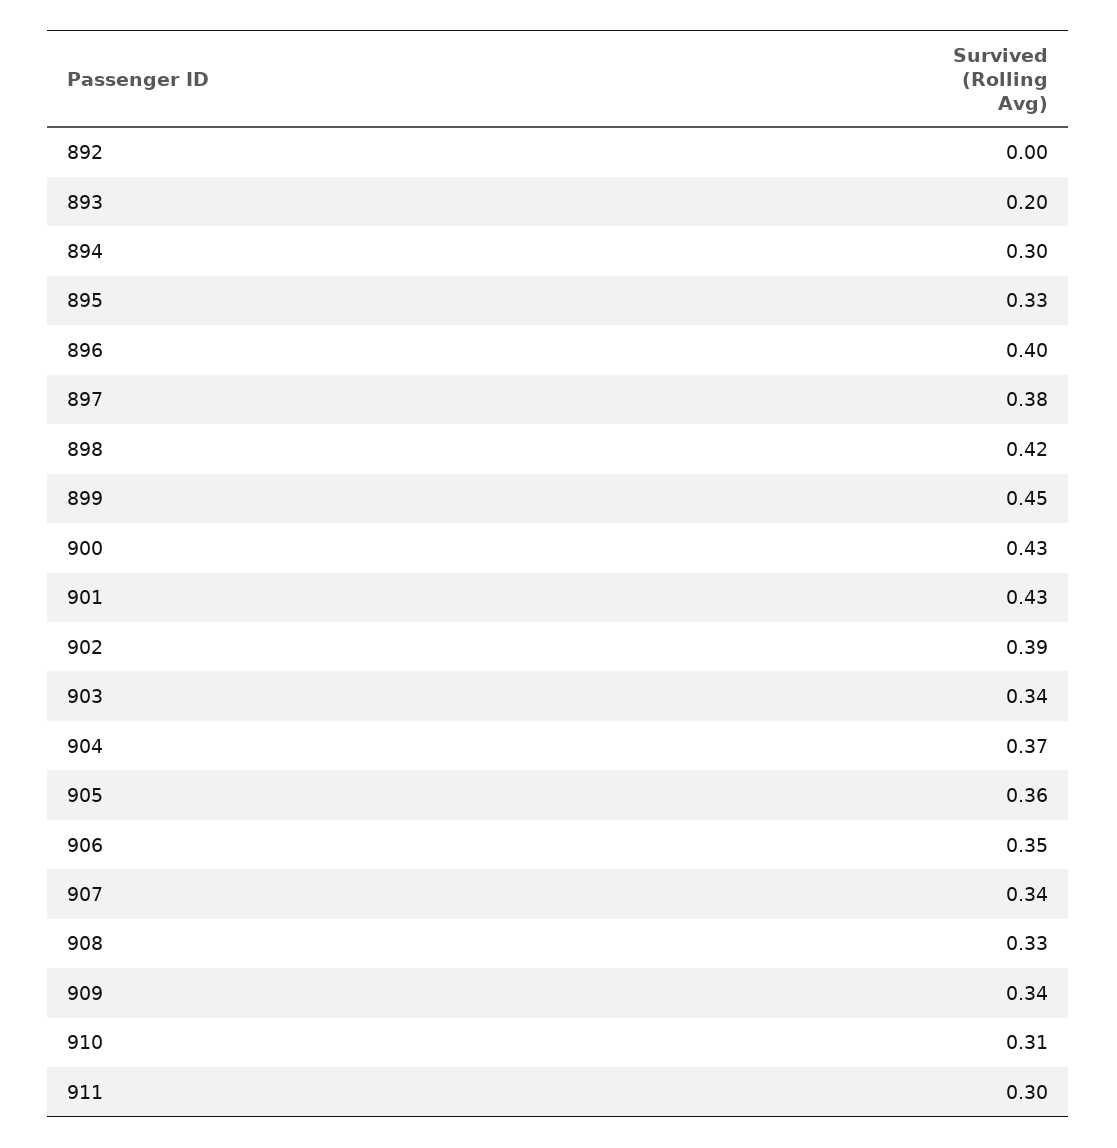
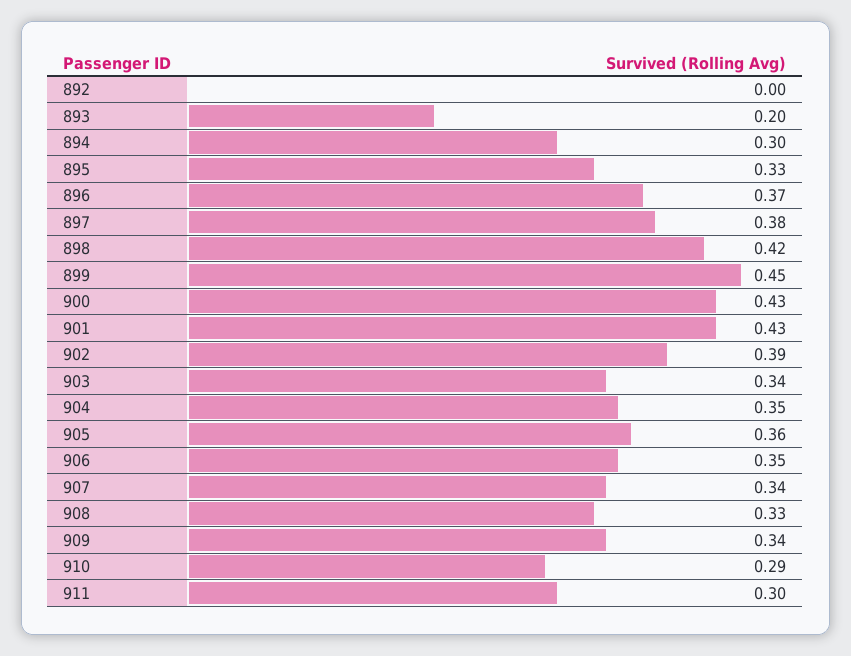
  {
    "892": 0,
    "893": 0.2,
    "894": 0.3,
    "895": 0.33,
-   "896": 0.4,
+   "896": 0.37,
    "897": 0.38,
    "898": 0.42,
    "899": 0.45,
    "900": 0.43,
    "901": 0.43,
    "902": 0.39,
    "903": 0.34,
-   "904": 0.37,
+   "904": 0.35,
    "905": 0.36,
    "906": 0.35,
    "907": 0.34,
    "908": 0.33,
    "909": 0.34,
-   "910": 0.31,
+   "910": 0.29,
    "911": 0.3
  }

